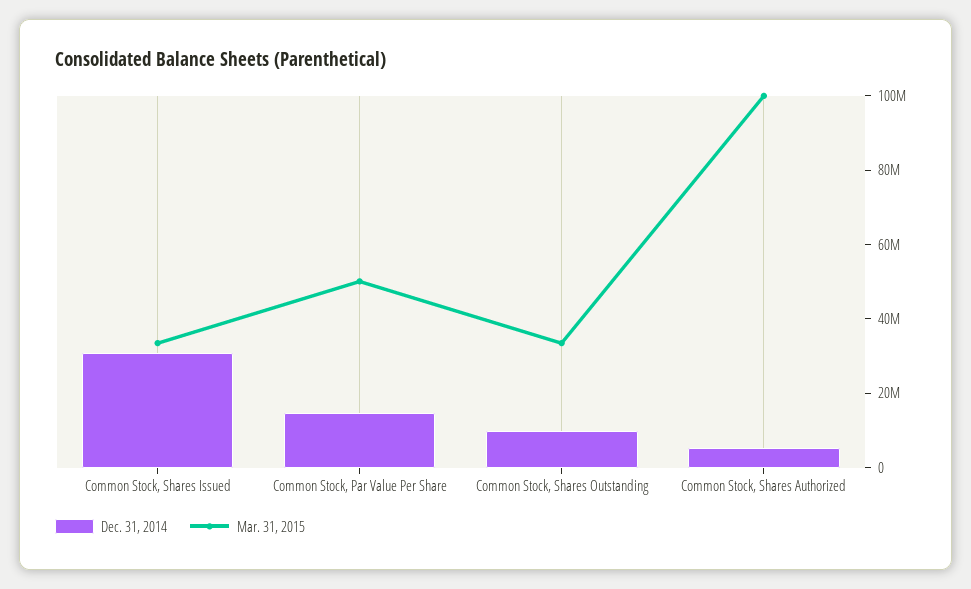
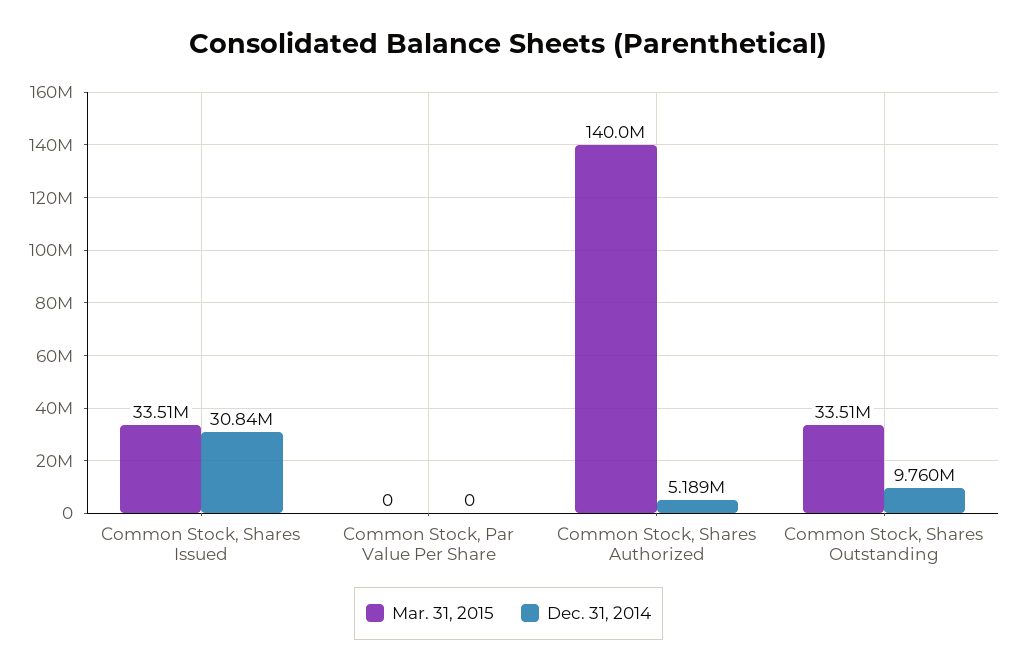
  {
    "Dec. 31, 2014": {
      "Common Stock, Shares Issued": 30840000,
-     "Common Stock, Par Value Per Share": 15000000,
+     "Common Stock, Par Value Per Share": 0,
      "Common Stock, Shares Outstanding": 9760000,
      "Common Stock, Shares Authorized": 5189000
    },
    "Mar. 31, 2015": {
      "Common Stock, Shares Issued": 33510000,
-     "Common Stock, Par Value Per Share": 50000000,
+     "Common Stock, Par Value Per Share": 0,
      "Common Stock, Shares Outstanding": 33510000,
-     "Common Stock, Shares Authorized": 100000000
+     "Common Stock, Shares Authorized": 140000000
    }
  }

